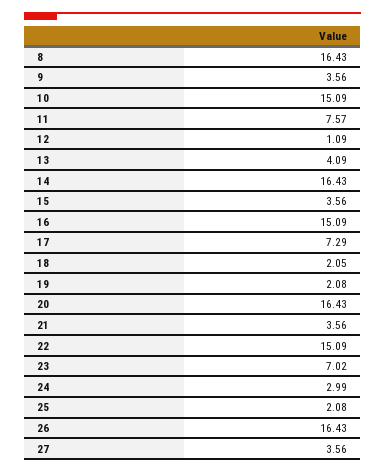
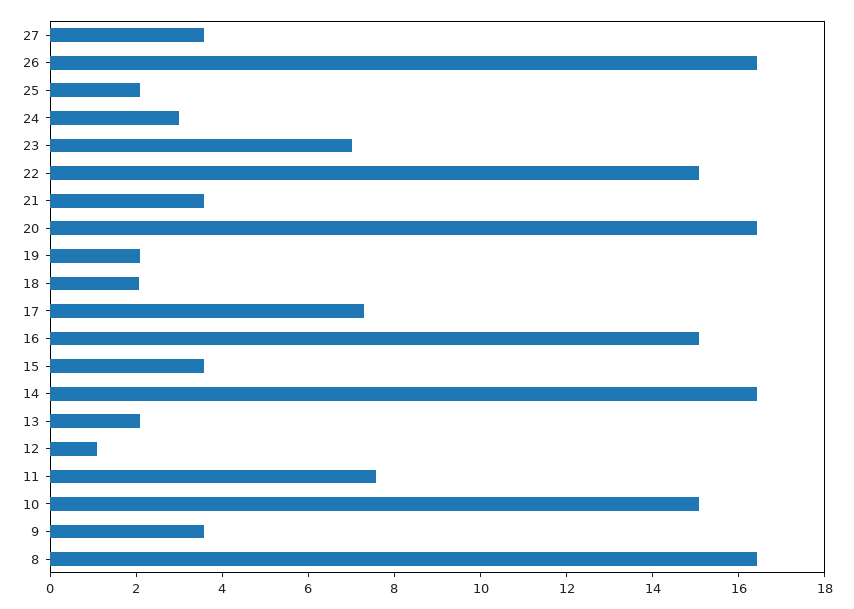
  {
    "8": 16.43,
    "9": 3.56,
    "10": 15.09,
    "11": 7.57,
    "12": 1.09,
-   "13": 4.09,
+   "13": 2,
    "14": 16.43,
    "15": 3.56,
    "16": 15.09,
    "17": 7.29,
    "18": 2.05,
    "19": 2.08,
    "20": 16.43,
    "21": 3.56,
    "22": 15.09,
    "23": 7.02,
    "24": 2.99,
    "25": 2.08,
    "26": 16.43,
    "27": 3.56
  }

